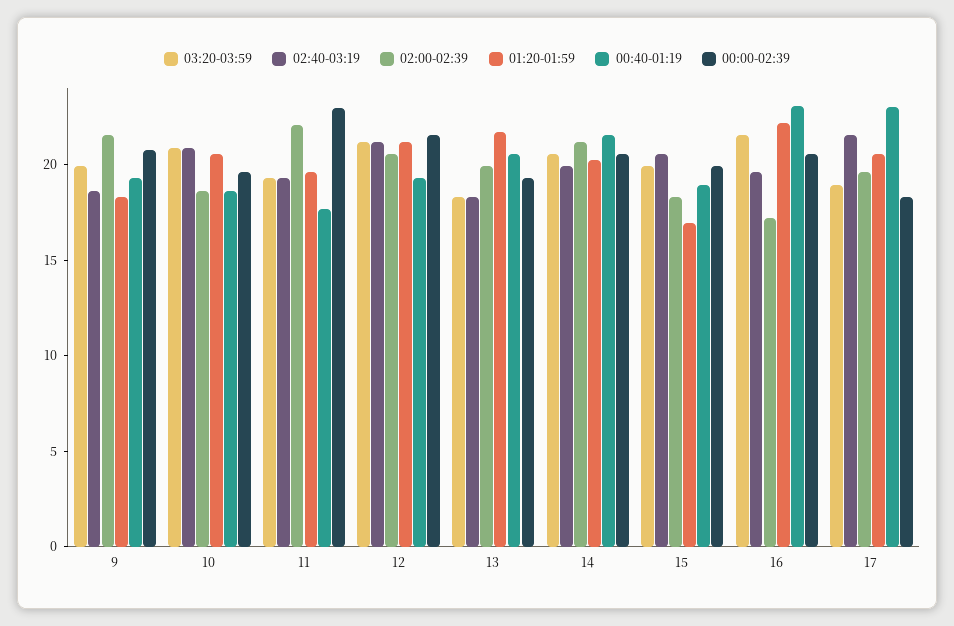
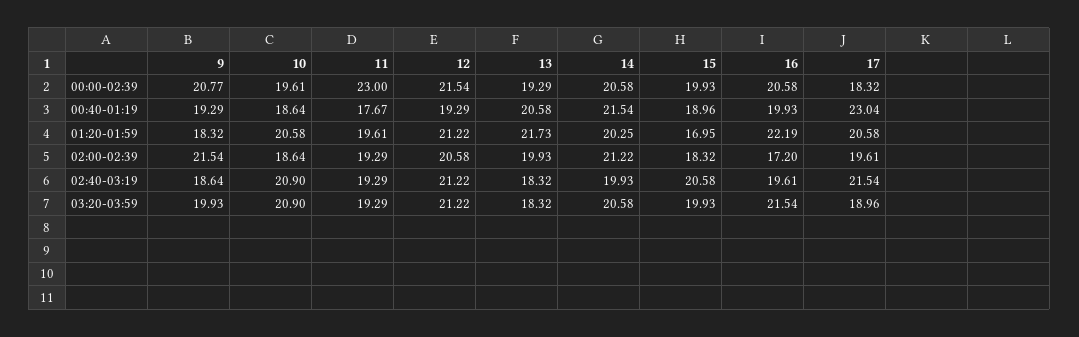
  {
    "03:20-03:59": {
      "9": 19.93,
      "10": 20.9,
      "11": 19.29,
      "12": 21.22,
      "13": 18.32,
      "14": 20.58,
      "15": 19.93,
      "16": 21.54,
      "17": 18.96
    },
    "02:40-03:19": {
      "9": 18.64,
      "10": 20.9,
      "11": 19.29,
      "12": 21.22,
      "13": 18.32,
      "14": 19.93,
      "15": 20.58,
      "16": 19.61,
      "17": 21.54
    },
    "02:00-02:39": {
      "9": 21.54,
      "10": 18.64,
-     "11": 22,
+     "11": 19.29,
      "12": 20.58,
      "13": 19.93,
      "14": 21.22,
      "15": 18.32,
      "16": 17.2,
      "17": 19.61
    },
    "01:20-01:59": {
      "9": 18.32,
      "10": 20.58,
      "11": 19.61,
      "12": 21.22,
      "13": 21.73,
      "14": 20.25,
      "15": 16.95,
      "16": 22.19,
      "17": 20.58
    },
    "00:40-01:19": {
      "9": 19.29,
      "10": 18.64,
      "11": 17.67,
      "12": 19.29,
      "13": 20.58,
      "14": 21.54,
      "15": 18.96,
-     "16": 23,
+     "16": 19.93,
      "17": 23.04
    },
    "00:00-02:39": {
      "9": 20.77,
      "10": 19.61,
      "11": 23,
      "12": 21.54,
      "13": 19.29,
      "14": 20.58,
      "15": 19.93,
      "16": 20.58,
      "17": 18.32
    }
  }

